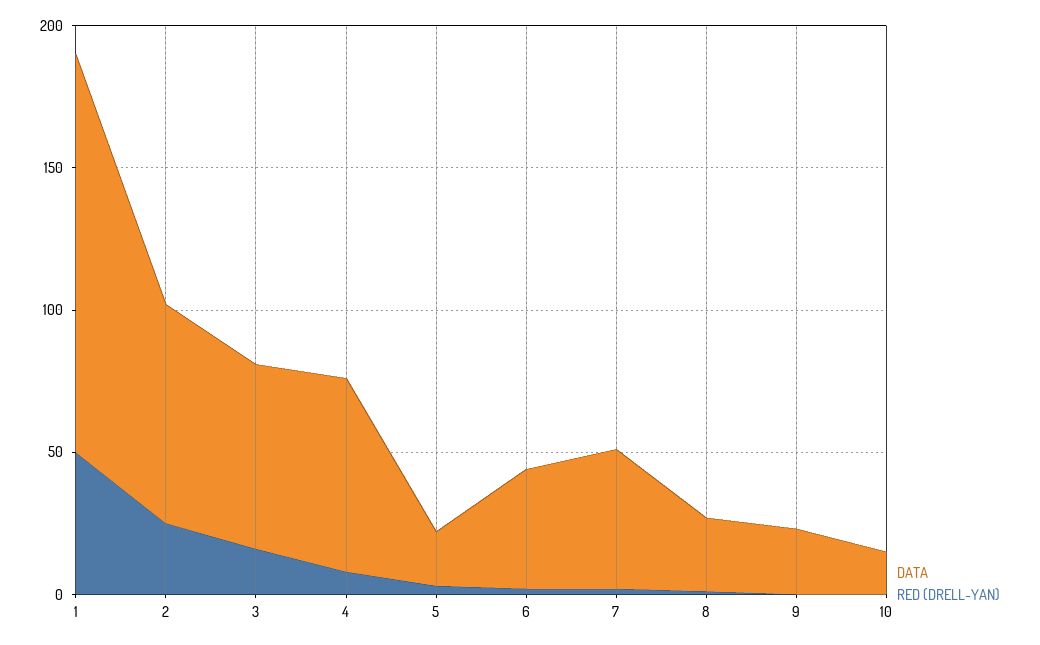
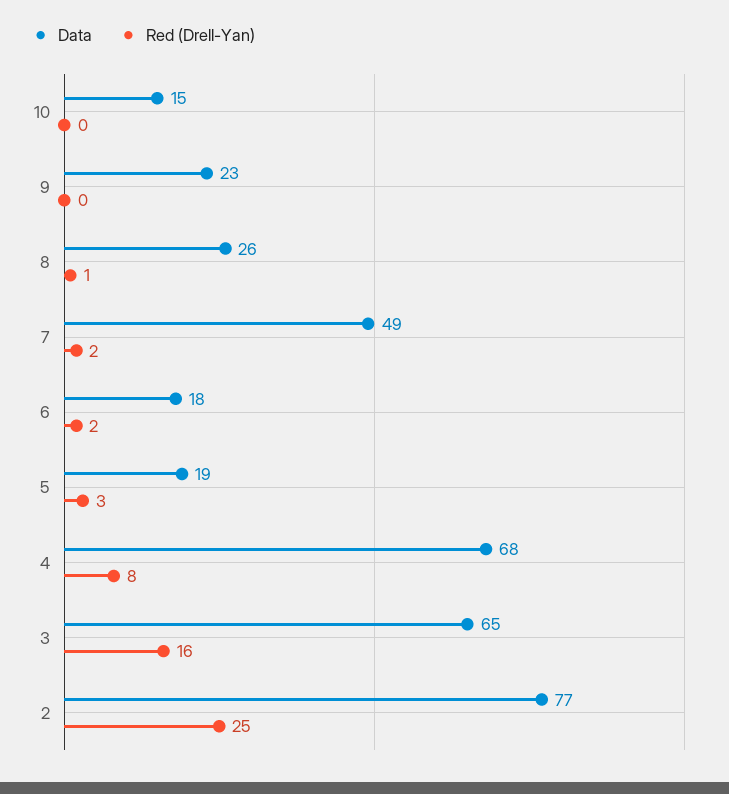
  {
    "DATA": {
-     "1": 140,
      "2": 77,
      "3": 65,
      "4": 68,
      "5": 19,
-     "6": 40,
+     "6": 18,
      "7": 49,
      "8": 26,
      "9": 23,
      "10": 15
    },
    "RED (DRELL-YAN)": {
-     "1": 50,
      "2": 25,
      "3": 16,
      "4": 8,
      "5": 3,
      "6": 2,
      "7": 2,
      "8": 1,
      "9": 0,
      "10": 0
    }
  }

